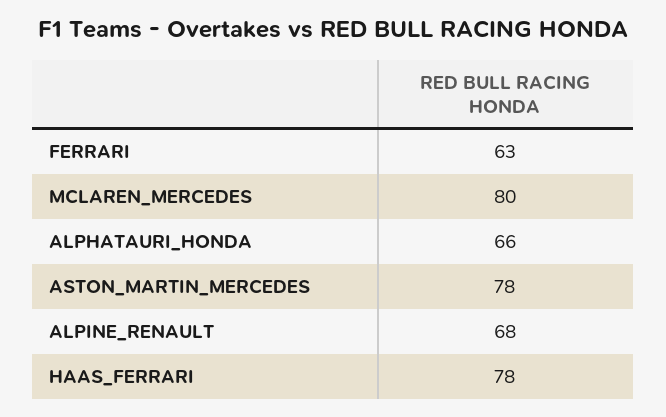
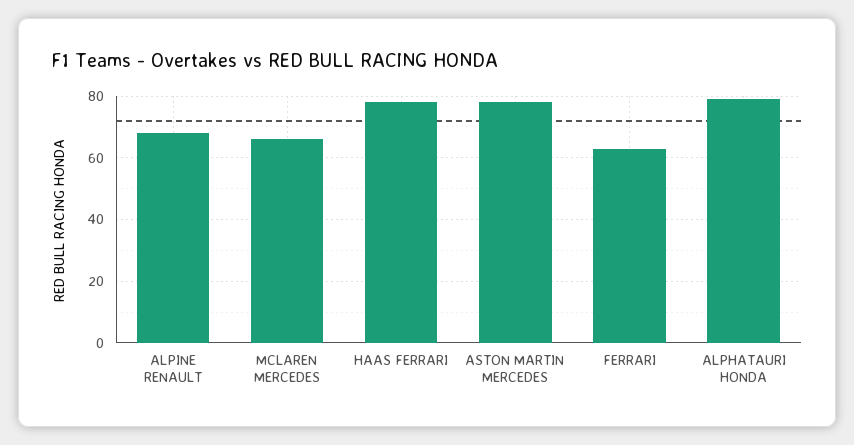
  {
    "FERRARI": 63,
-   "MCLAREN_MERCEDES": 80,
+   "MCLAREN_MERCEDES": 65,
-   "ALPHATAURI_HONDA": 66,
+   "ALPHATAURI_HONDA": 80,
    "ASTON_MARTIN_MERCEDES": 78,
    "ALPINE_RENAULT": 68,
    "HAAS_FERRARI": 78
  }

